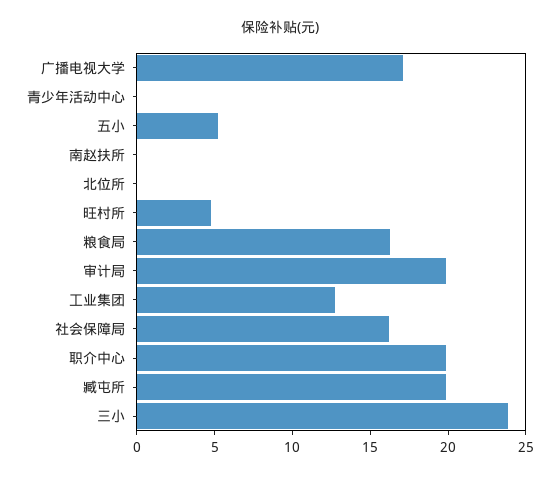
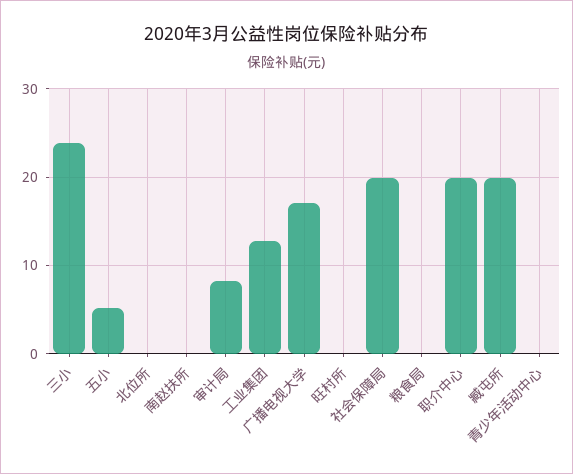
  {
    "广播电视大学": 17,
    "青少年活动中心": 0,
    "五小": 5,
    "南赵扶所": 0,
    "北位所": 0,
-   "旺村所": 5,
+   "旺村所": 0,
-   "粮食局": 16,
+   "粮食局": 0,
-   "审计局": 20,
+   "审计局": 8,
    "工业集团": 13,
-   "社会保障局": 16,
+   "社会保障局": 20,
    "职介中心": 20,
    "臧屯所": 20,
    "三小": 24
  }

